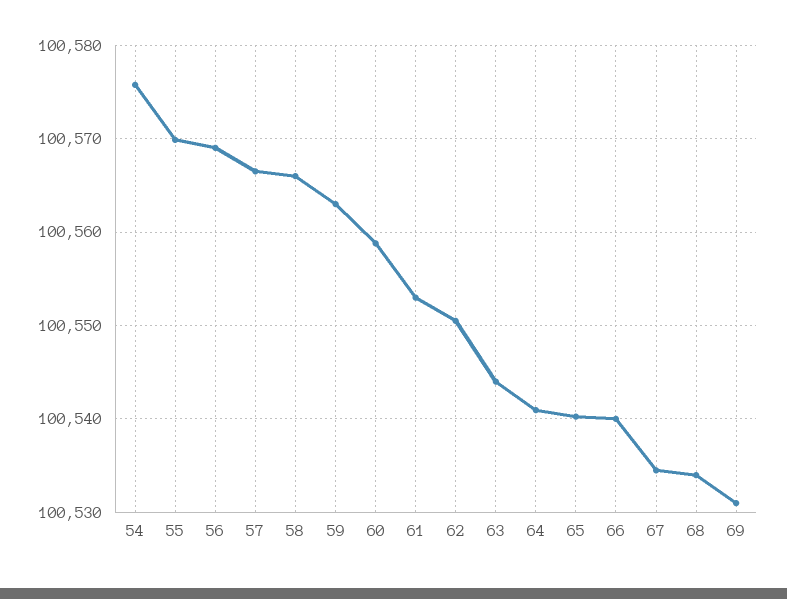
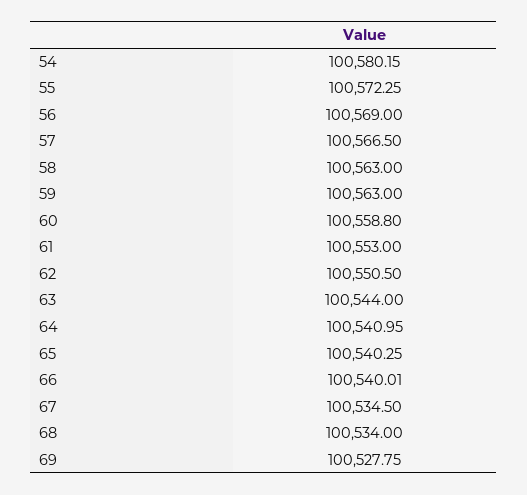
  {
-   "54": 100576,
+   "54": 100580.15,
-   "55": 100570,
+   "55": 100572.25,
    "56": 100569,
    "57": 100566.5,
-   "58": 100566,
+   "58": 100563,
    "59": 100563,
    "60": 100558.8,
    "61": 100553,
    "62": 100550.5,
    "63": 100544,
    "64": 100540.95,
    "65": 100540.25,
    "66": 100540.01,
    "67": 100534.5,
    "68": 100534,
-   "69": 100531
+   "69": 100527.75
  }

